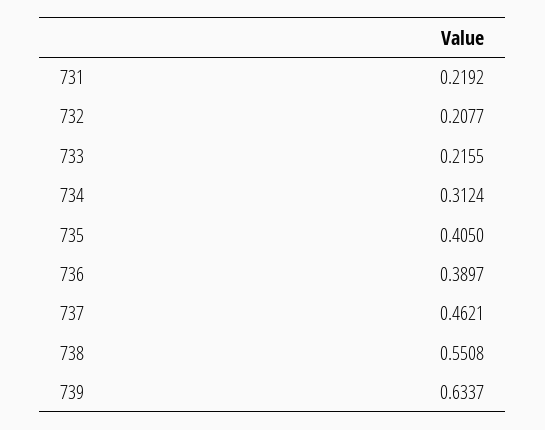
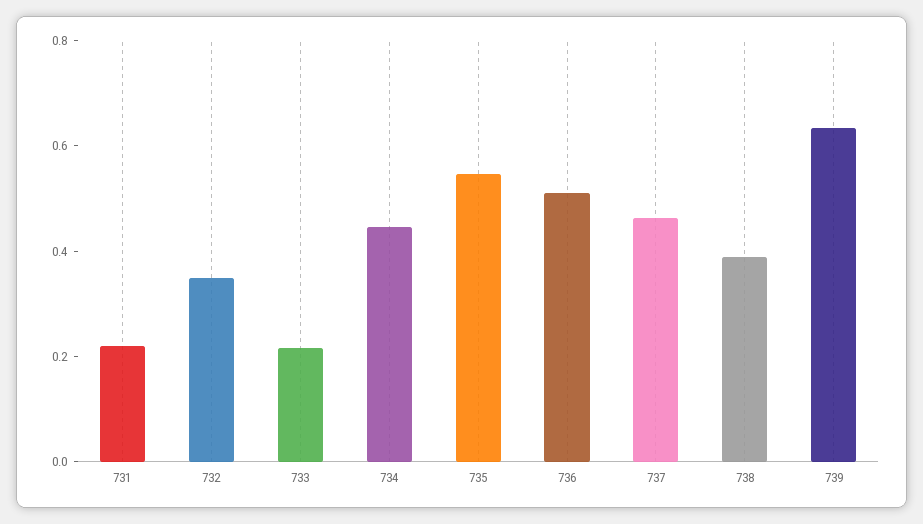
  {
    "731": 0.2192,
-   "732": 0.2077,
+   "732": 0.35,
    "733": 0.2155,
-   "734": 0.3124,
+   "734": 0.45,
-   "735": 0.405,
+   "735": 0.55,
-   "736": 0.3897,
+   "736": 0.5,
    "737": 0.4621,
-   "738": 0.5508,
+   "738": 0.4,
    "739": 0.6337
  }

